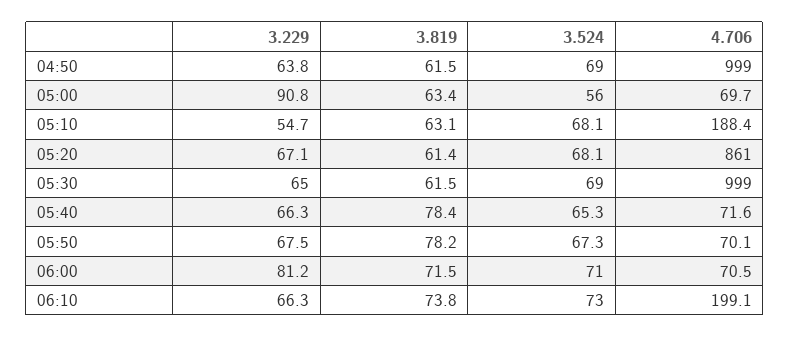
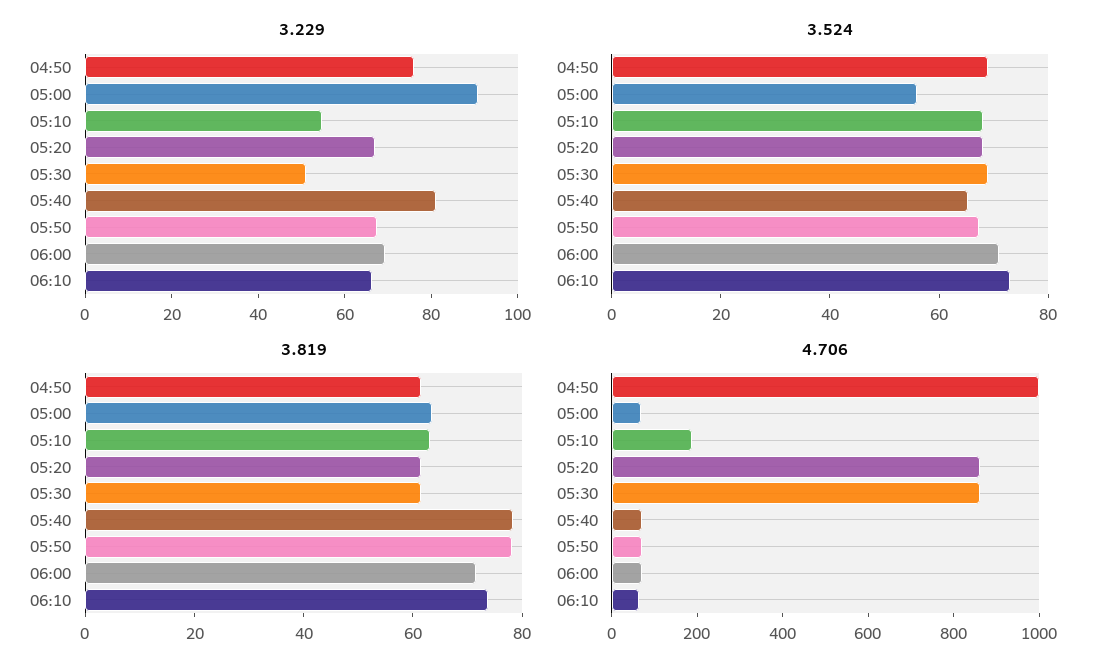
  {
    "3.229": {
-     "04:50": 63.8,
+     "04:50": 75,
      "05:00": 90.8,
      "05:10": 54.7,
      "05:20": 67.1,
-     "05:30": 65,
+     "05:30": 50,
-     "05:40": 66.3,
+     "05:40": 80,
      "05:50": 67.5,
-     "06:00": 81.2,
+     "06:00": 70,
      "06:10": 66.3
    },
    "3.819": {
      "04:50": 61.5,
      "05:00": 63.4,
      "05:10": 63.1,
      "05:20": 61.4,
      "05:30": 61.5,
      "05:40": 78.4,
      "05:50": 78.2,
      "06:00": 71.5,
      "06:10": 73.8
    },
    "3.524": {
      "04:50": 69,
      "05:00": 56,
      "05:10": 68.1,
      "05:20": 68.1,
      "05:30": 69,
      "05:40": 65.3,
      "05:50": 67.3,
      "06:00": 71,
      "06:10": 73
    },
    "4.706": {
      "04:50": 999,
      "05:00": 69.7,
      "05:10": 188.4,
      "05:20": 861,
-     "05:30": 999,
+     "05:30": 850,
      "05:40": 71.6,
      "05:50": 70.1,
      "06:00": 70.5,
-     "06:10": 199.1
+     "06:10": 50
    }
  }

